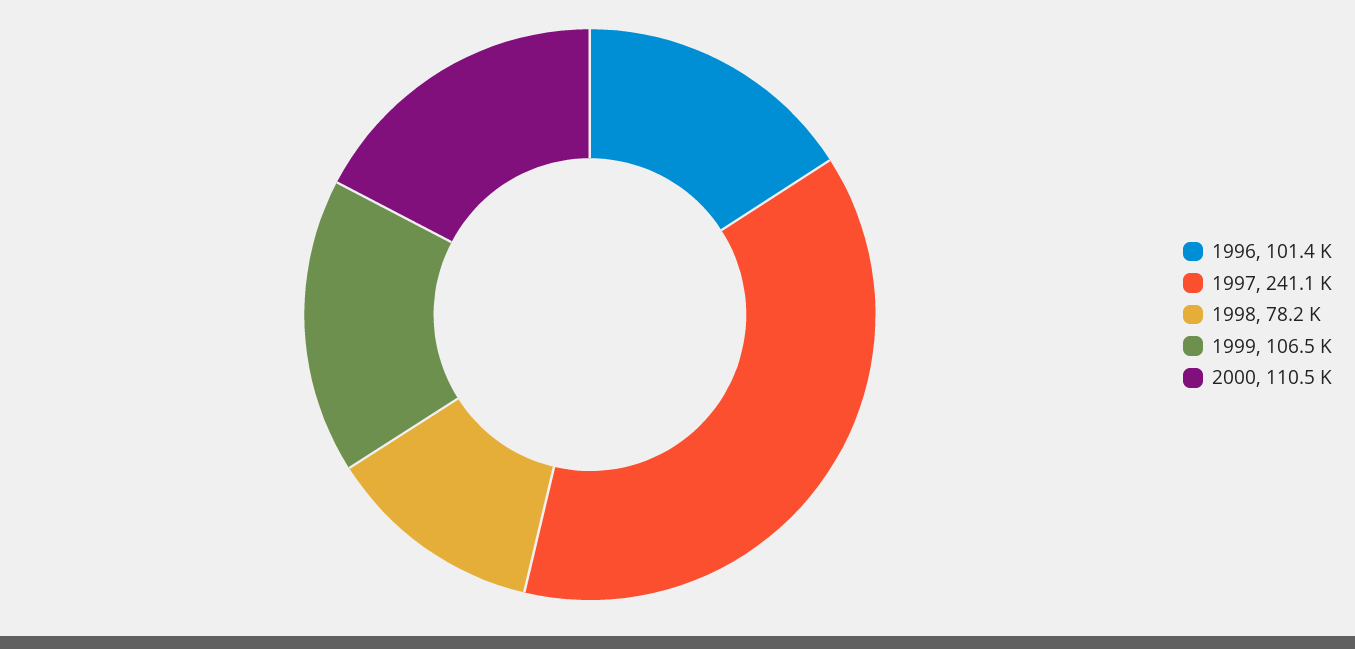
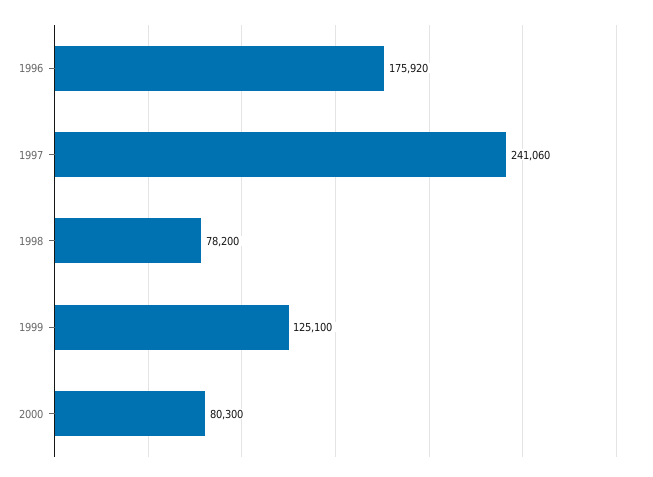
  {
-   "1996": 101400,
+   "1996": 175920,
    "1997": 241060,
    "1998": 78200,
-   "1999": 106500,
+   "1999": 125100,
-   "2000": 110500
+   "2000": 80300
  }

